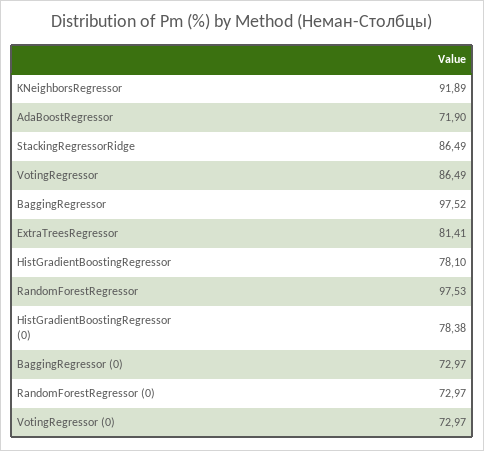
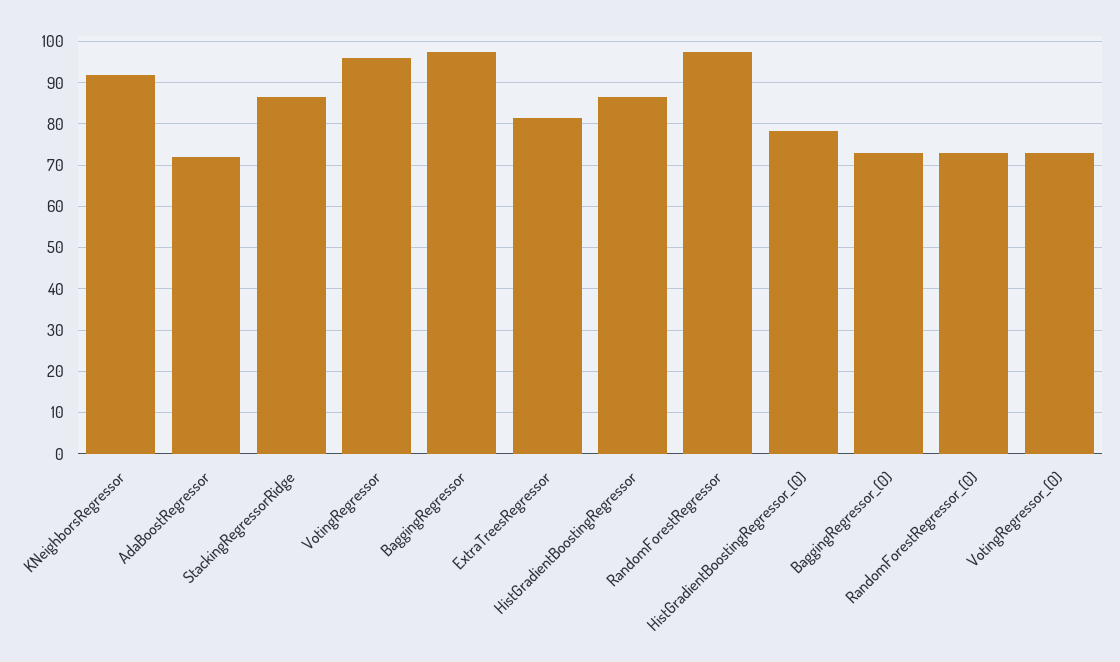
  {
    "KNeighborsRegressor": 91.89,
    "AdaBoostRegressor": 71.9,
    "StackingRegressorRidge": 86.49,
-   "VotingRegressor": 86.49,
+   "VotingRegressor": 96,
    "BaggingRegressor": 97.52,
    "ExtraTreesRegressor": 81.41,
-   "HistGradientBoostingRegressor": 78.1,
+   "HistGradientBoostingRegressor": 86,
    "RandomForestRegressor": 97.53,
    "HistGradientBoostingRegressor (0)": 78.38,
    "BaggingRegressor (0)": 72.97,
    "RandomForestRegressor (0)": 72.97,
    "VotingRegressor (0)": 72.97
  }

